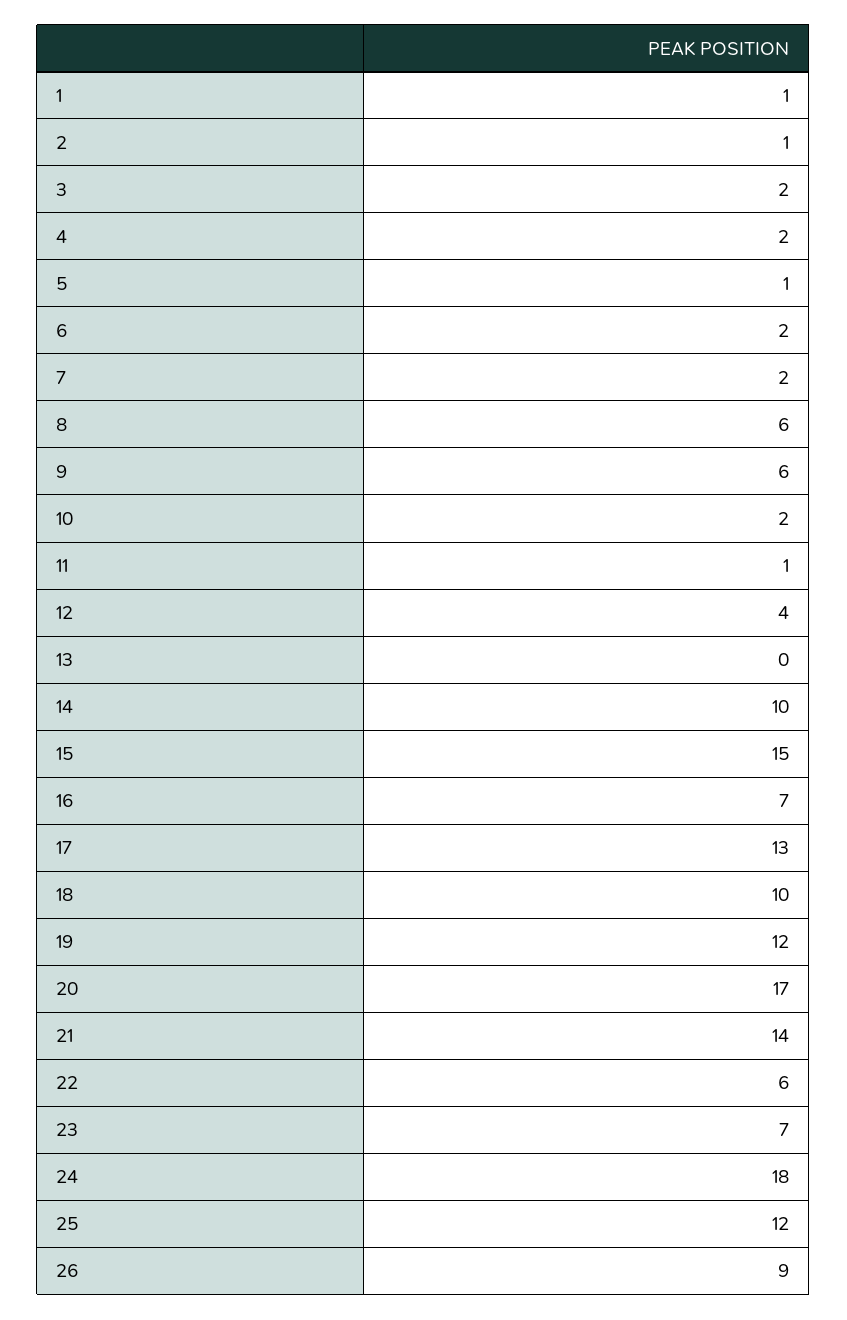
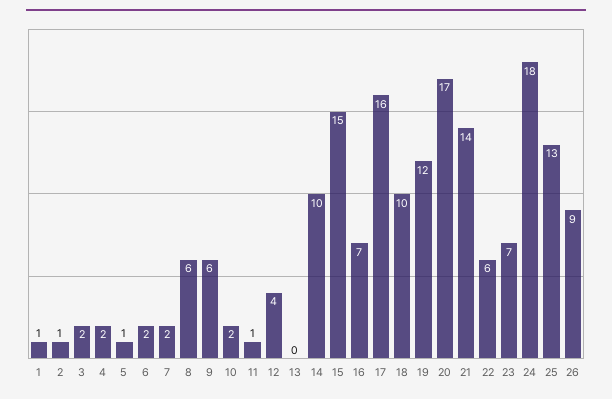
  {
    "1": 1,
    "2": 1,
    "3": 2,
    "4": 2,
    "5": 1,
    "6": 2,
    "7": 2,
    "8": 6,
    "9": 6,
    "10": 2,
    "11": 1,
    "12": 4,
    "13": 0,
    "14": 10,
    "15": 15,
    "16": 7,
-   "17": 13,
+   "17": 16,
    "18": 10,
    "19": 12,
    "20": 17,
    "21": 14,
    "22": 6,
    "23": 7,
    "24": 18,
-   "25": 12,
+   "25": 13,
    "26": 9
  }

